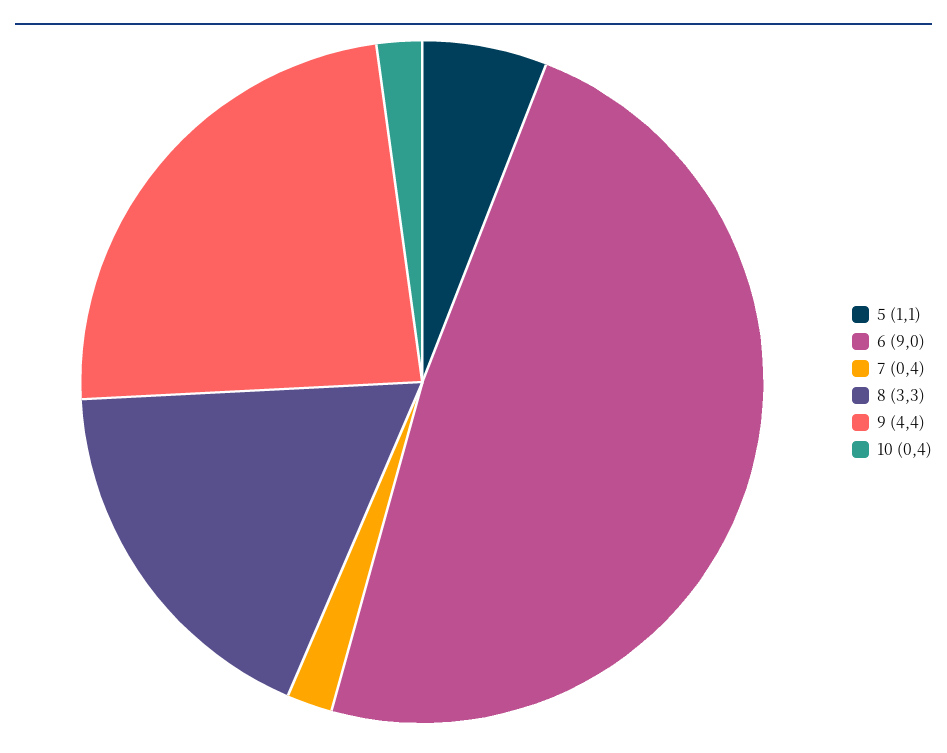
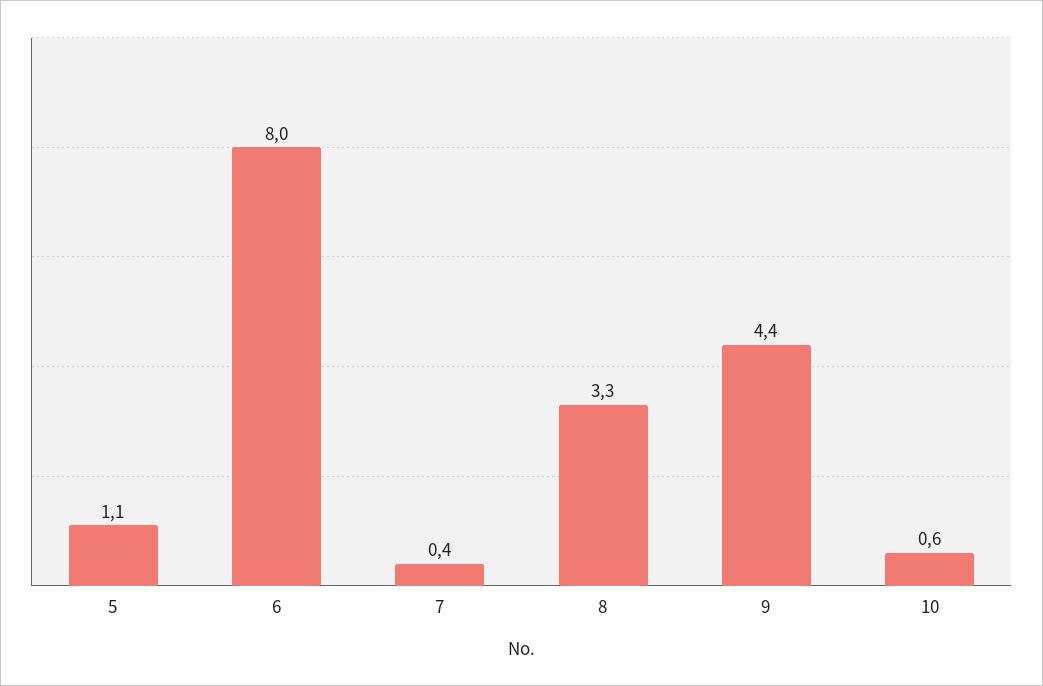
  {
    "5": 1.1,
-   "6": 9,
+   "6": 8,
    "7": 0.4,
    "8": 3.3,
    "9": 4.4,
-   "10": 0.4
+   "10": 0.6
  }

